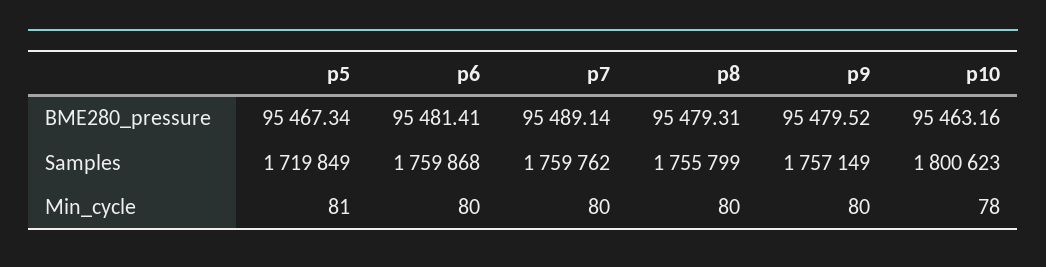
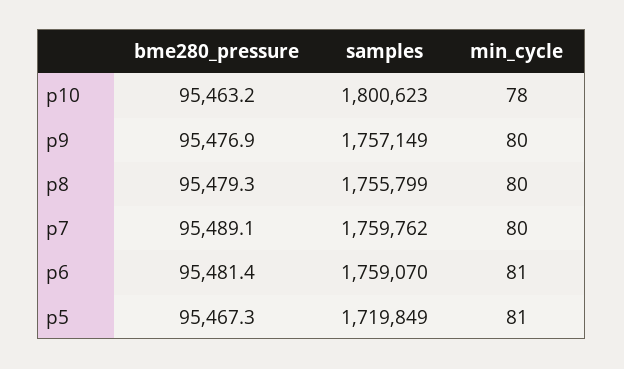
  {
    "p5": {
      "BME280_pressure": 95467.34,
      "Samples": 1719849,
      "Min_cycle": 81
    },
    "p6": {
      "BME280_pressure": 95481.41,
-     "Samples": 1759868,
+     "Samples": 1759070,
-     "Min_cycle": 80
+     "Min_cycle": 81
    },
    "p7": {
      "BME280_pressure": 95489.14,
      "Samples": 1759762,
      "Min_cycle": 80
    },
    "p8": {
      "BME280_pressure": 95479.31,
      "Samples": 1755799,
      "Min_cycle": 80
    },
    "p9": {
-     "BME280_pressure": 95479.52,
+     "BME280_pressure": 95476.9,
      "Samples": 1757149,
      "Min_cycle": 80
    },
    "p10": {
      "BME280_pressure": 95463.16,
      "Samples": 1800623,
      "Min_cycle": 78
    }
  }

